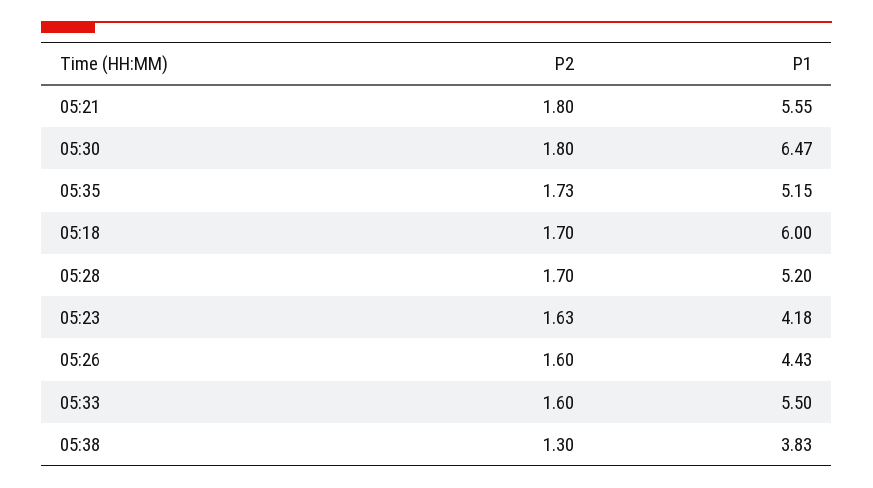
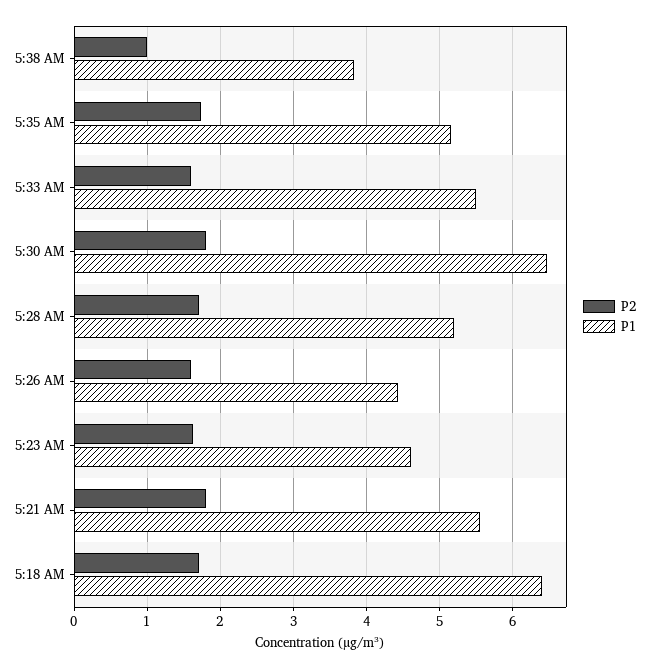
  {
    "P2": {
      "05:21": 1.8,
      "05:30": 1.8,
      "05:35": 1.73,
      "05:18": 1.7,
      "05:28": 1.7,
      "05:23": 1.63,
      "05:26": 1.6,
      "05:33": 1.6,
-     "05:38": 1.3
+     "05:38": 1
    },
    "P1": {
      "05:21": 5.55,
      "05:30": 6.47,
      "05:35": 5.15,
-     "05:18": 6,
+     "05:18": 6.4,
      "05:28": 5.2,
-     "05:23": 4.18,
+     "05:23": 4.6,
      "05:26": 4.43,
      "05:33": 5.5,
      "05:38": 3.83
    }
  }

